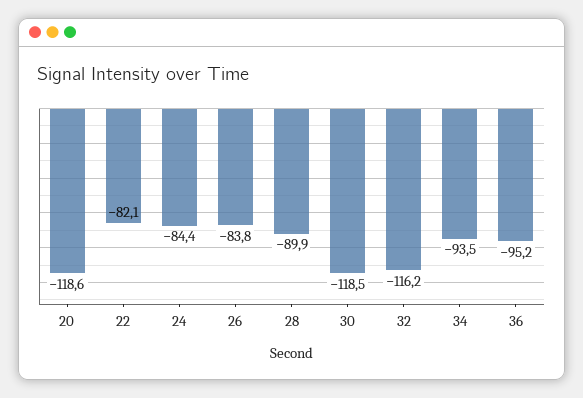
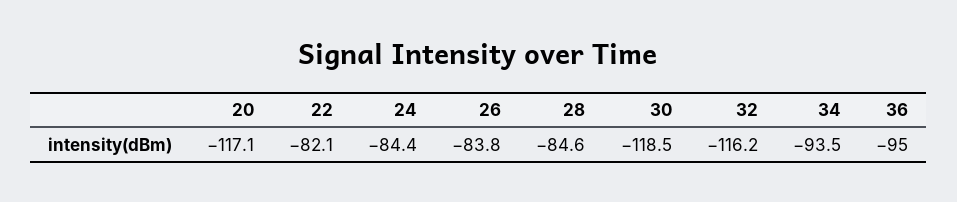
  {
-   "20": -118.6,
+   "20": -117.1,
    "22": -82.1,
    "24": -84.4,
    "26": -83.8,
-   "28": -89.9,
+   "28": -84.6,
    "30": -118.5,
    "32": -116.2,
    "34": -93.5,
-   "36": -95.2
+   "36": -95
  }

